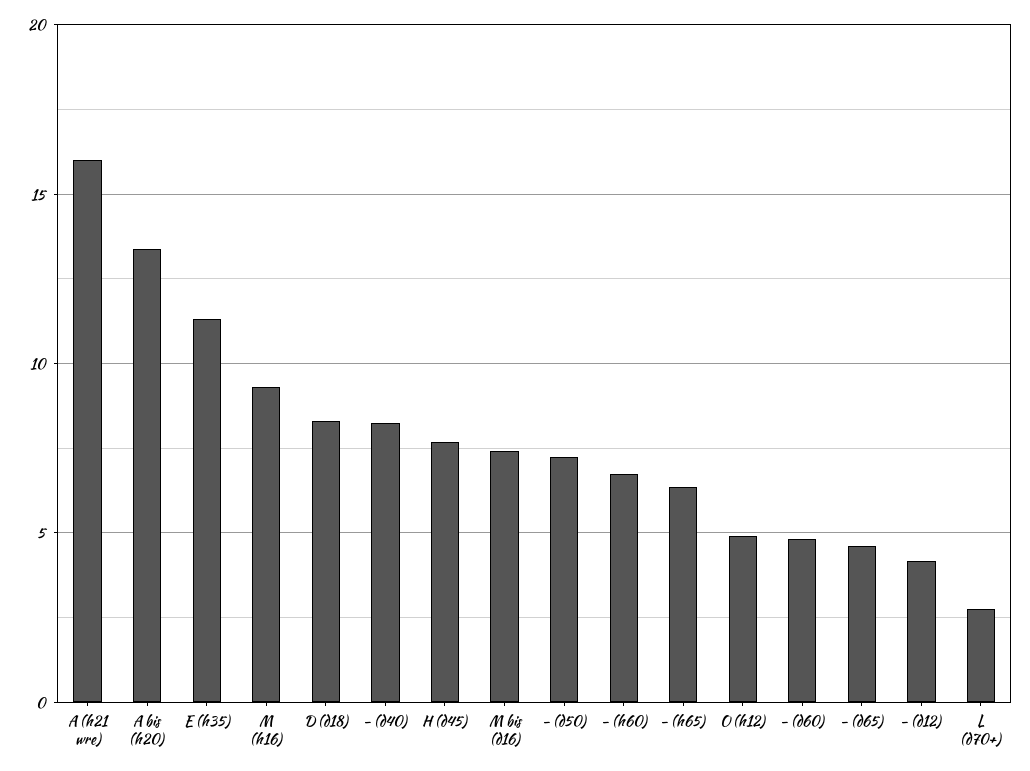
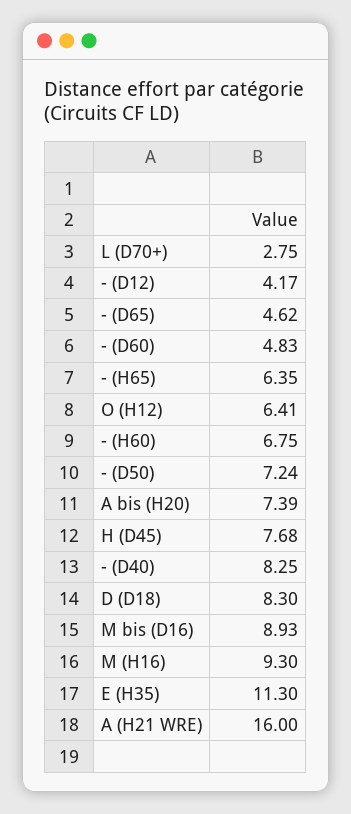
  {
    "A (h21 wre)": 16,
-   "A bis (h20)": 13.5,
+   "A bis (h20)": 7.39,
    "E (h35)": 11.3,
    "M (h16)": 9.3,
    "D (d18)": 8.3,
    "- (d40)": 8.25,
    "H (d45)": 7.68,
-   "M bis (d16)": 7.5,
+   "M bis (d16)": 8.93,
    "- (d50)": 7.24,
    "- (h60)": 6.75,
    "- (h65)": 6.35,
-   "O (h12)": 5,
+   "O (h12)": 6.41,
    "- (d60)": 4.83,
    "- (d65)": 4.62,
    "- (d12)": 4.17,
    "L (d70+)": 2.75
  }

